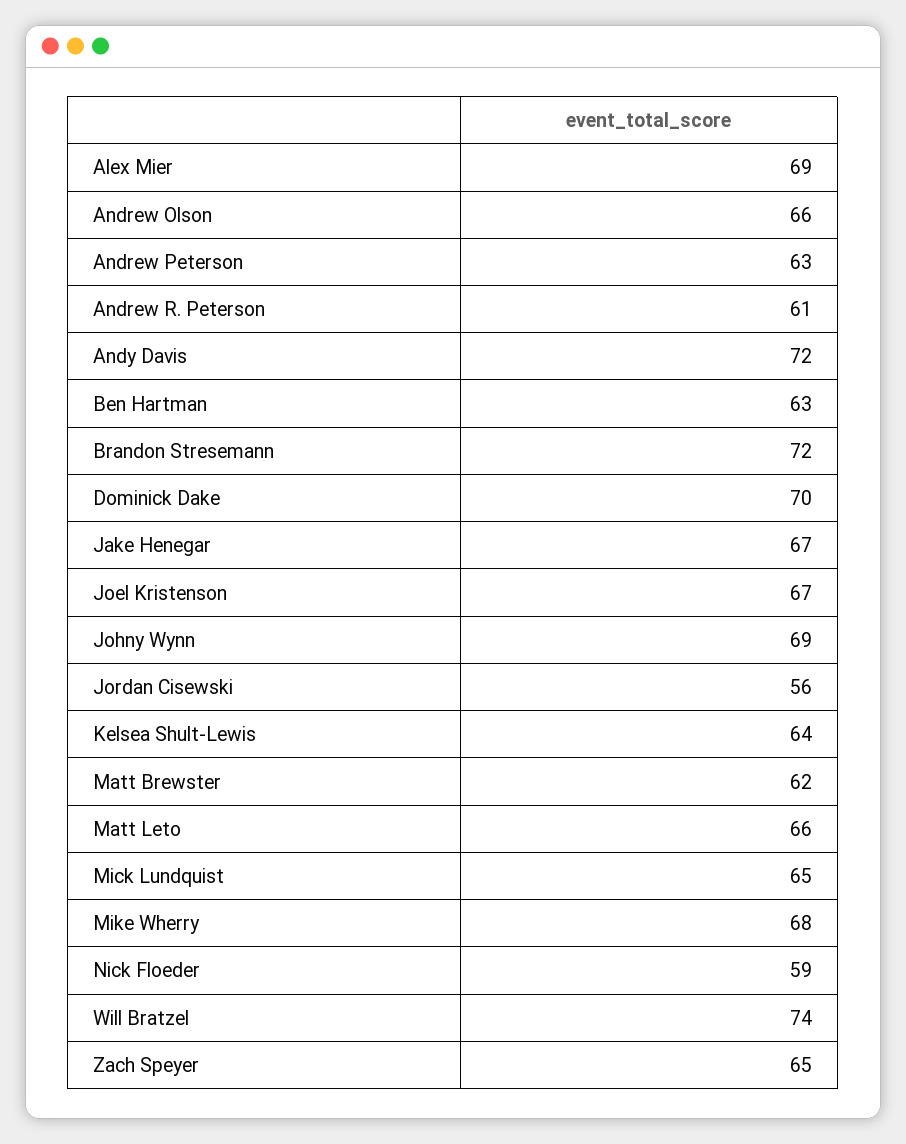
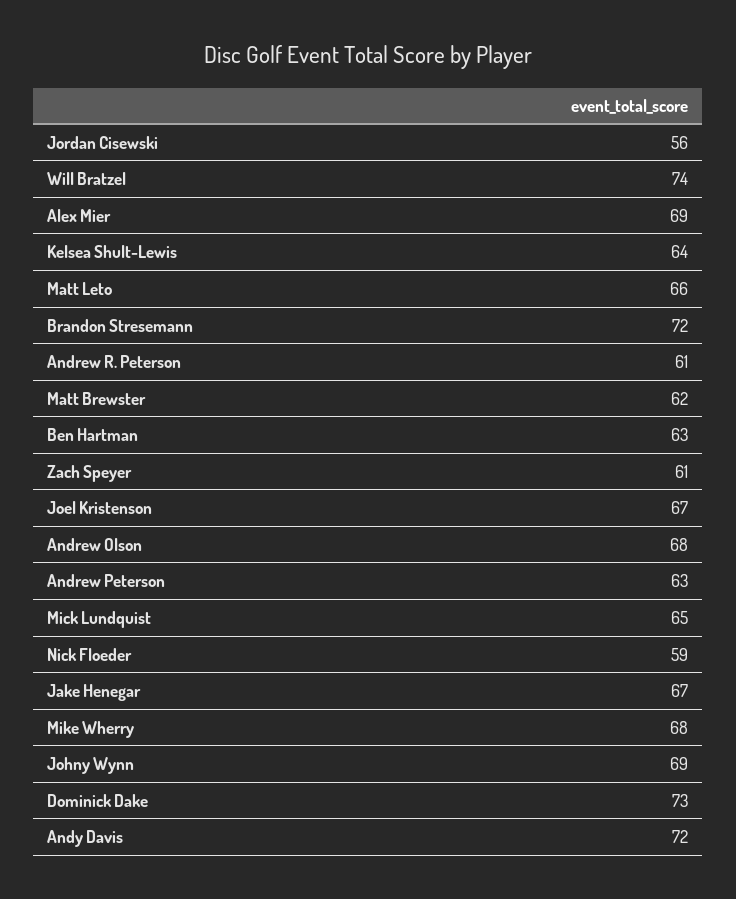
  {
    "Alex Mier": 69,
-   "Andrew Olson": 66,
+   "Andrew Olson": 68,
    "Andrew Peterson": 63,
    "Andrew R. Peterson": 61,
    "Andy Davis": 72,
    "Ben Hartman": 63,
    "Brandon Stresemann": 72,
-   "Dominick Dake": 70,
+   "Dominick Dake": 73,
    "Jake Henegar": 67,
    "Joel Kristenson": 67,
    "Johny Wynn": 69,
    "Jordan Cisewski": 56,
    "Kelsea Shult-Lewis": 64,
    "Matt Brewster": 62,
    "Matt Leto": 66,
    "Mick Lundquist": 65,
    "Mike Wherry": 68,
    "Nick Floeder": 59,
    "Will Bratzel": 74,
-   "Zach Speyer": 65
+   "Zach Speyer": 61
  }

